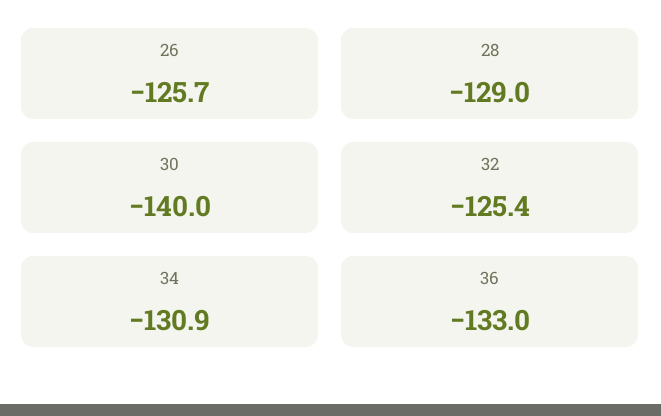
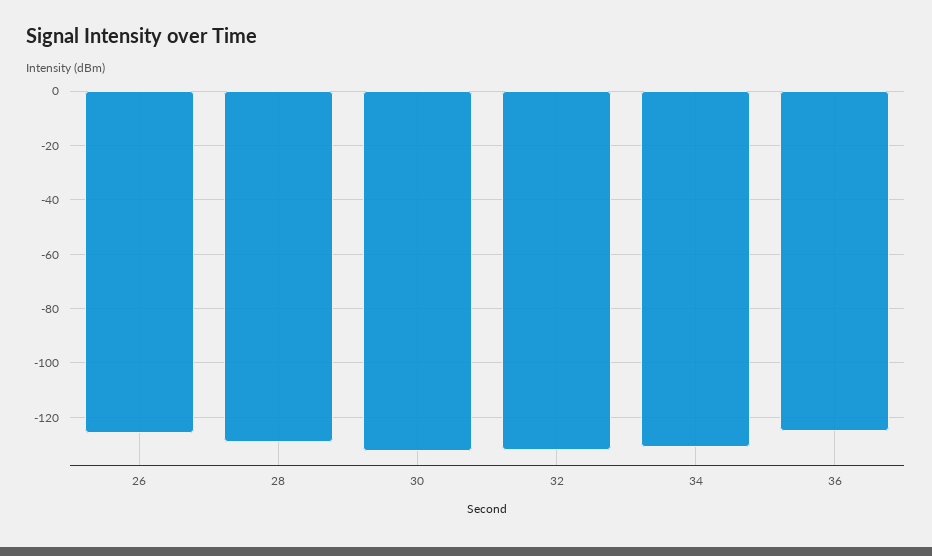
  {
    "26": -125.7,
    "28": -129,
-   "30": -140,
+   "30": -132.5,
-   "32": -125.4,
+   "32": -132.5,
    "34": -130.9,
-   "36": -133
+   "36": -125
  }

